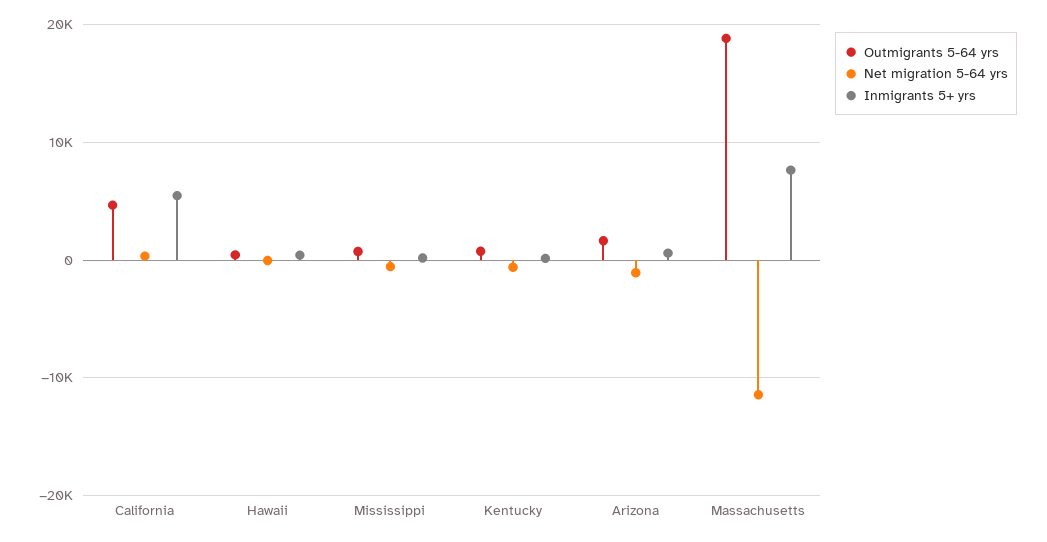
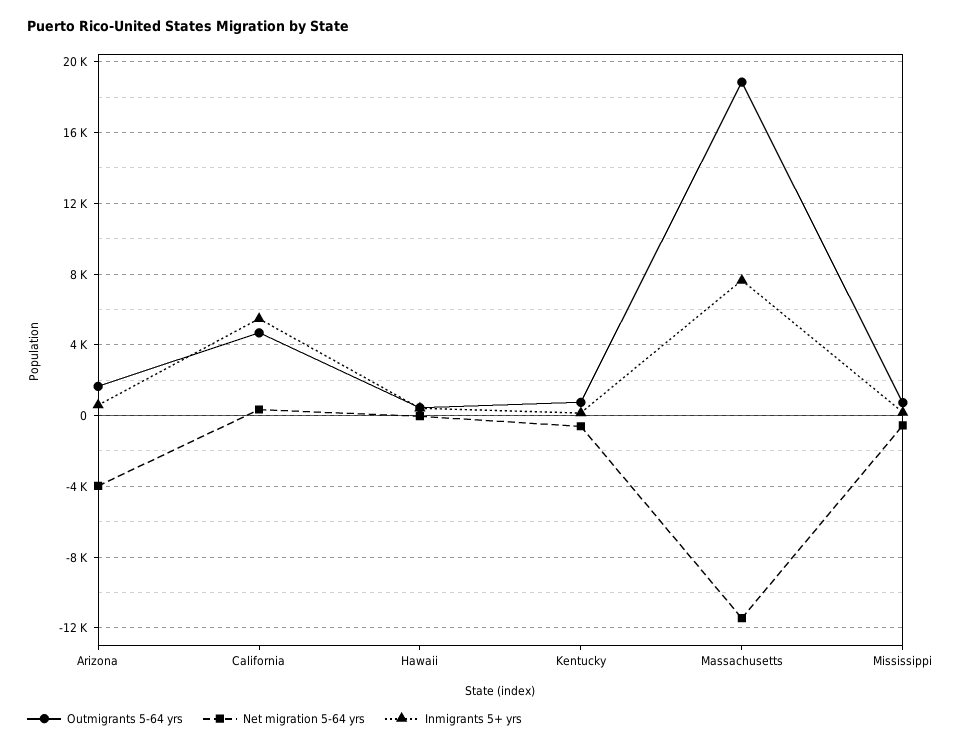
  {
    "Outmigrants 5-64 yrs": {
      "California": 4500,
      "Hawaii": 500,
      "Mississippi": 500,
      "Kentucky": 1000,
      "Arizona": 1500,
      "Massachusetts": 19000
    },
    "Net migration 5-64 yrs": {
      "California": 500,
      "Hawaii": 0,
      "Mississippi": -500,
      "Kentucky": -500,
-     "Arizona": -1000,
+     "Arizona": -4000,
      "Massachusetts": -11500
    },
    "Inmigrants 5+ yrs": {
      "California": 5500,
      "Hawaii": 500,
      "Mississippi": 0,
      "Kentucky": 0,
      "Arizona": 500,
      "Massachusetts": 7500
    }
  }

